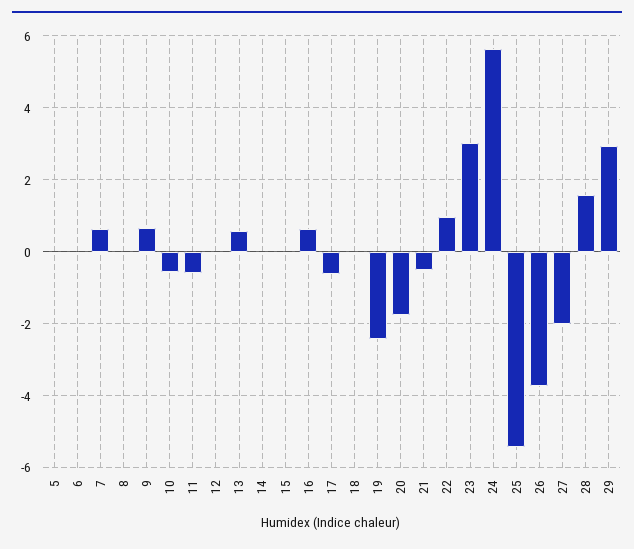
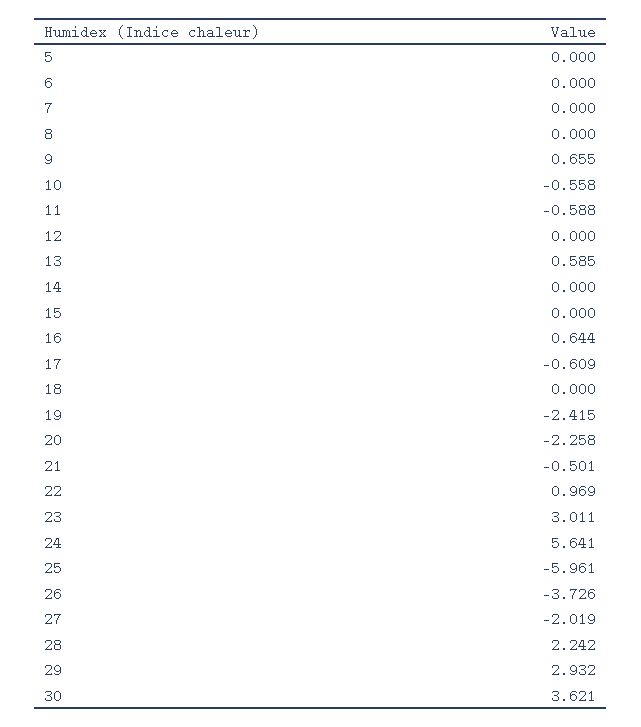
  {
    "5": 0,
    "6": 0,
-   "7": 0.6,
+   "7": 0,
    "8": 0,
    "9": 0.655,
    "10": -0.558,
    "11": -0.588,
    "12": 0,
    "13": 0.585,
    "14": 0,
    "15": 0,
    "16": 0.644,
    "17": -0.609,
    "18": 0,
    "19": -2.415,
-   "20": -1.8,
+   "20": -2.258,
    "21": -0.501,
    "22": 0.969,
    "23": 3.011,
    "24": 5.641,
-   "25": -5.4,
+   "25": -5.961,
    "26": -3.726,
    "27": -2.019,
-   "28": 1.6,
+   "28": 2.242,
-   "29": 2.932
+   "29": 2.932,
+   "30": 3.621
  }

